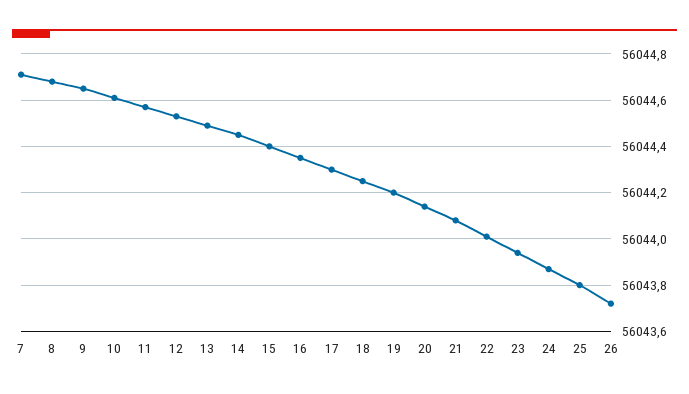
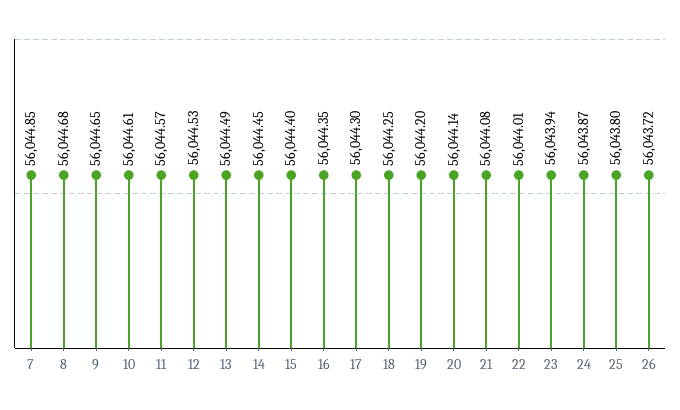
  {
-   "7": 56044.7,
+   "7": 56044.85,
    "8": 56044.68,
    "9": 56044.65,
    "10": 56044.61,
    "11": 56044.57,
    "12": 56044.53,
    "13": 56044.49,
    "14": 56044.45,
    "15": 56044.4,
    "16": 56044.35,
    "17": 56044.3,
    "18": 56044.25,
    "19": 56044.2,
    "20": 56044.14,
    "21": 56044.08,
    "22": 56044.01,
    "23": 56043.94,
    "24": 56043.87,
    "25": 56043.8,
    "26": 56043.72
  }

